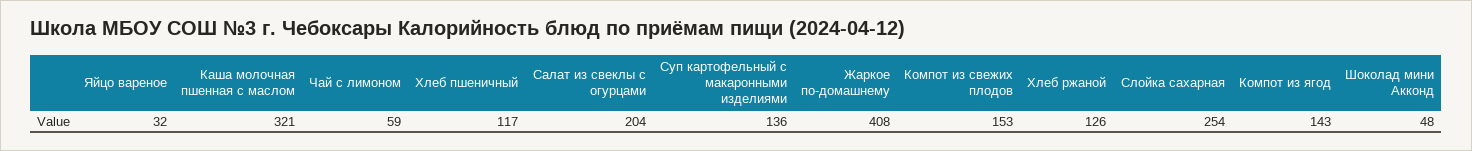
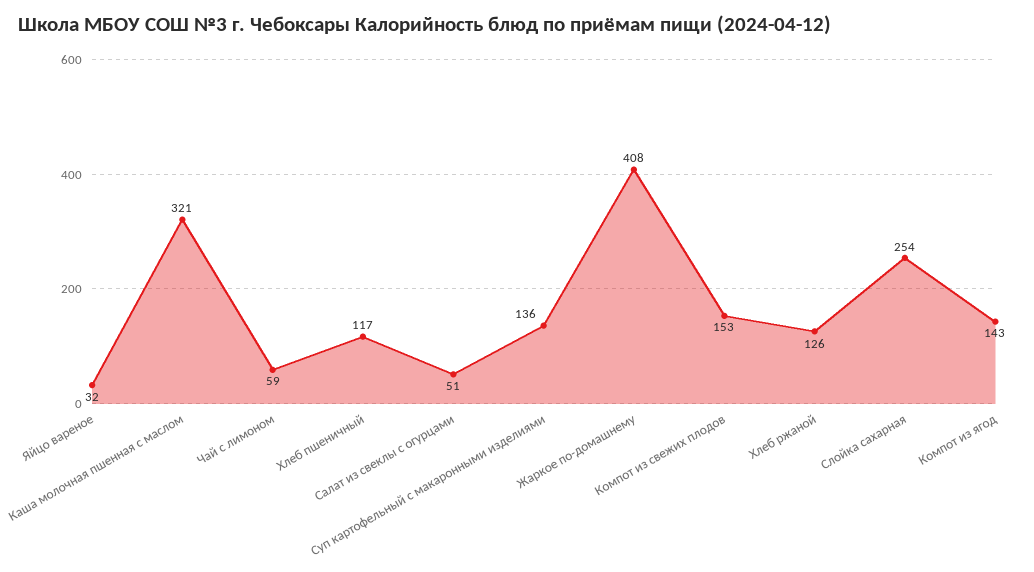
  {
    "Яйцо вареное": 32,
    "Каша молочная пшенная с маслом": 321,
    "Чай с лимоном": 59,
    "Хлеб пшеничный": 117,
-   "Салат из свеклы с огурцами": 204,
+   "Салат из свеклы с огурцами": 51,
    "Суп картофельный с макаронными изделиями": 136,
    "Жаркое по-домашнему": 408,
    "Компот из свежих плодов": 153,
    "Хлеб ржаной": 126,
    "Слойка сахарная": 254,
-   "Компот из ягод": 143,
+   "Компот из ягод": 143
-   "Шоколад мини Акконд": 48
  }

